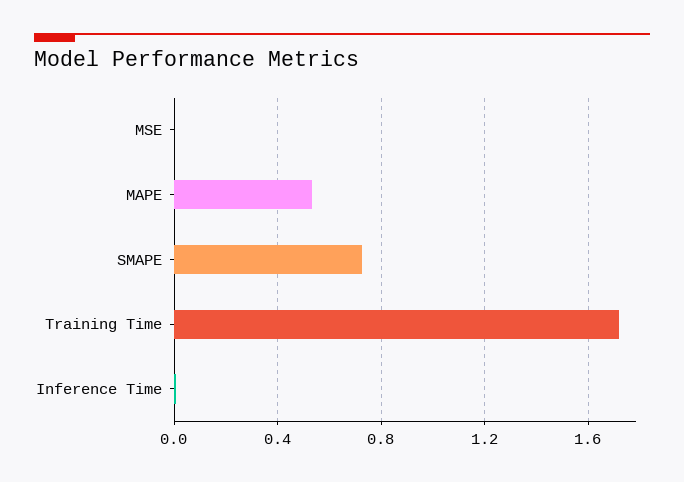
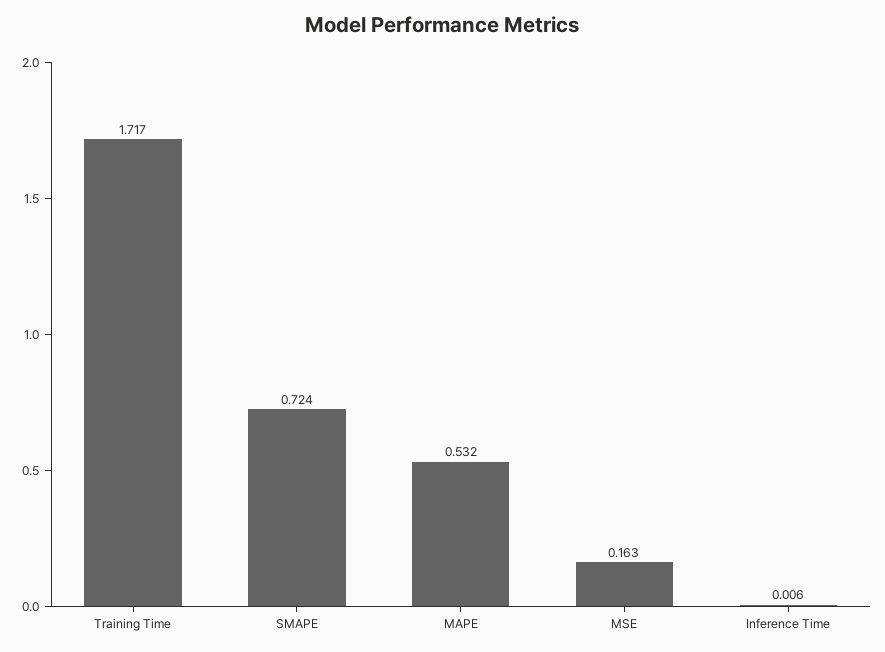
  {
-   "MSE": 0,
+   "MSE": 0.163,
    "MAPE": 0.532,
    "SMAPE": 0.724,
    "Training Time": 1.717,
    "Inference Time": 0.006
  }

